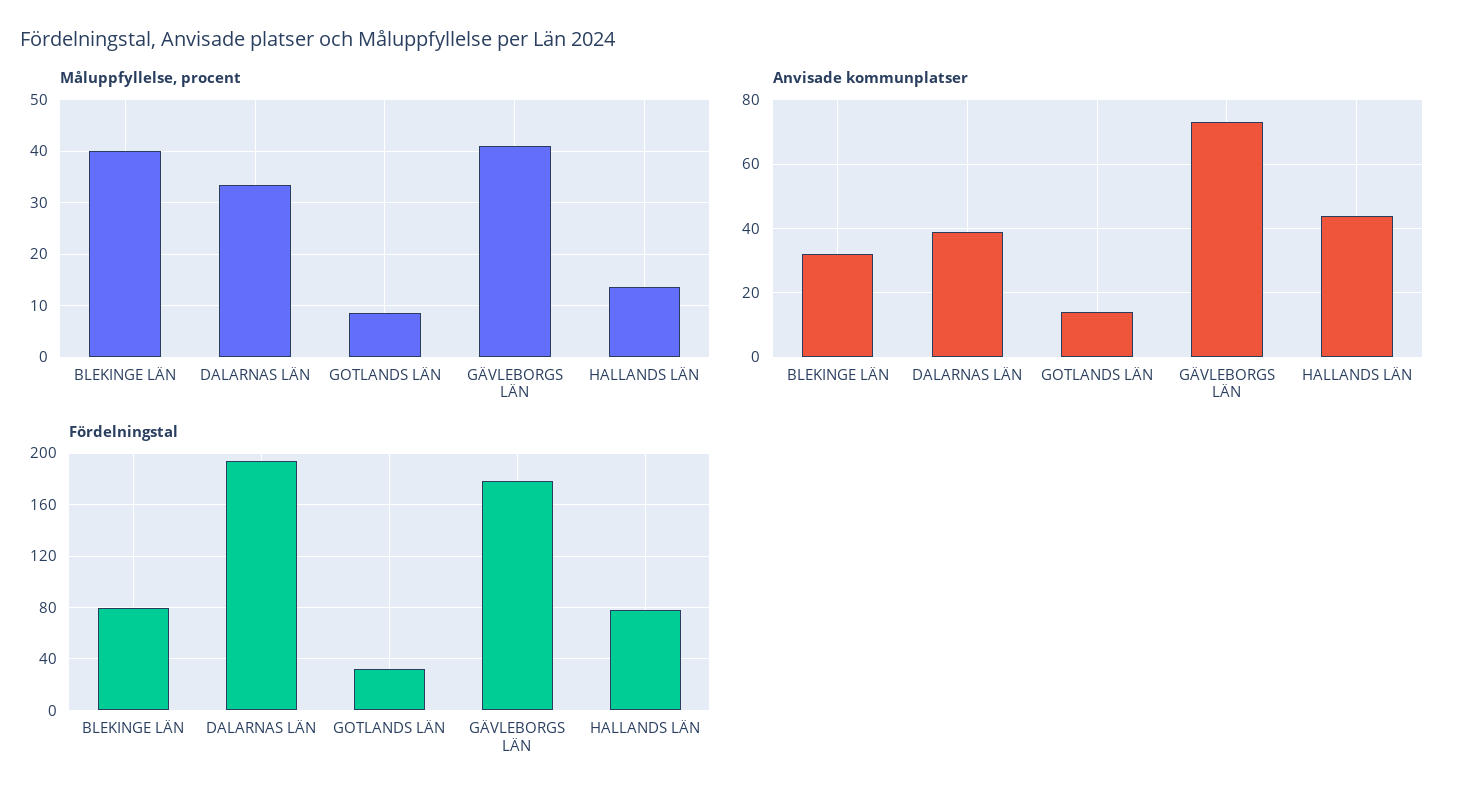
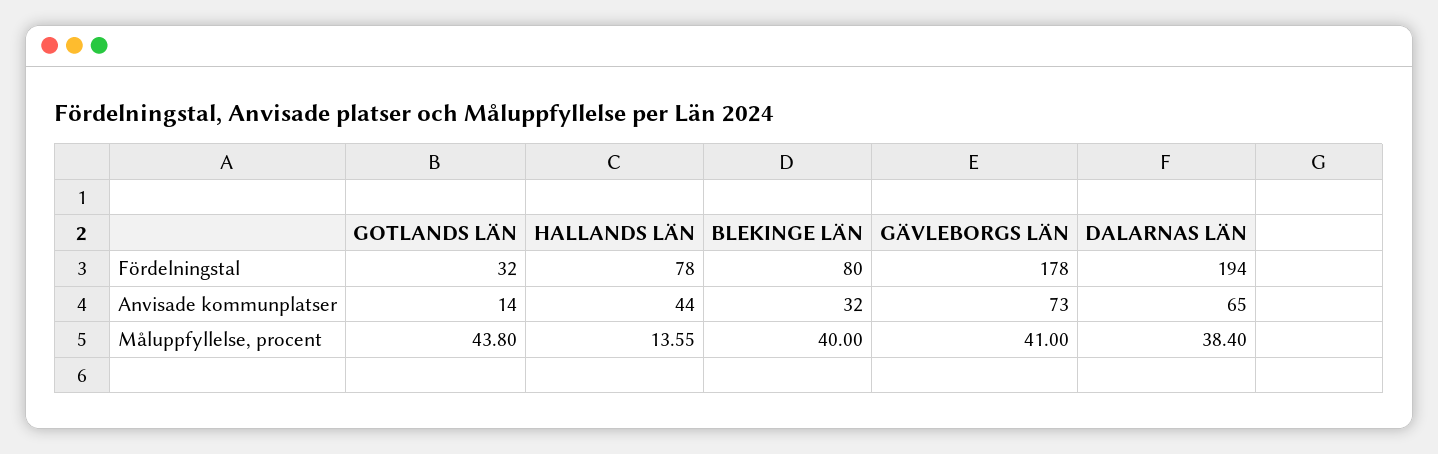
  {
    "Måluppfyllelse, procent": {
      "BLEKINGE LÄN": 40,
-     "DALARNAS LÄN": 34,
+     "DALARNAS LÄN": 38.4,
-     "GOTLANDS LÄN": 8,
+     "GOTLANDS LÄN": 43.8,
      "GÄVLEBORGS LÄN": 41,
      "HALLANDS LÄN": 13.55
    },
    "Anvisade kommunplatser": {
      "BLEKINGE LÄN": 32,
-     "DALARNAS LÄN": 40,
+     "DALARNAS LÄN": 65,
      "GOTLANDS LÄN": 14,
      "GÄVLEBORGS LÄN": 73,
      "HALLANDS LÄN": 44
    },
    "Fördelningstal": {
      "BLEKINGE LÄN": 80,
      "DALARNAS LÄN": 194,
      "GOTLANDS LÄN": 32,
      "GÄVLEBORGS LÄN": 178,
      "HALLANDS LÄN": 78
    }
  }

